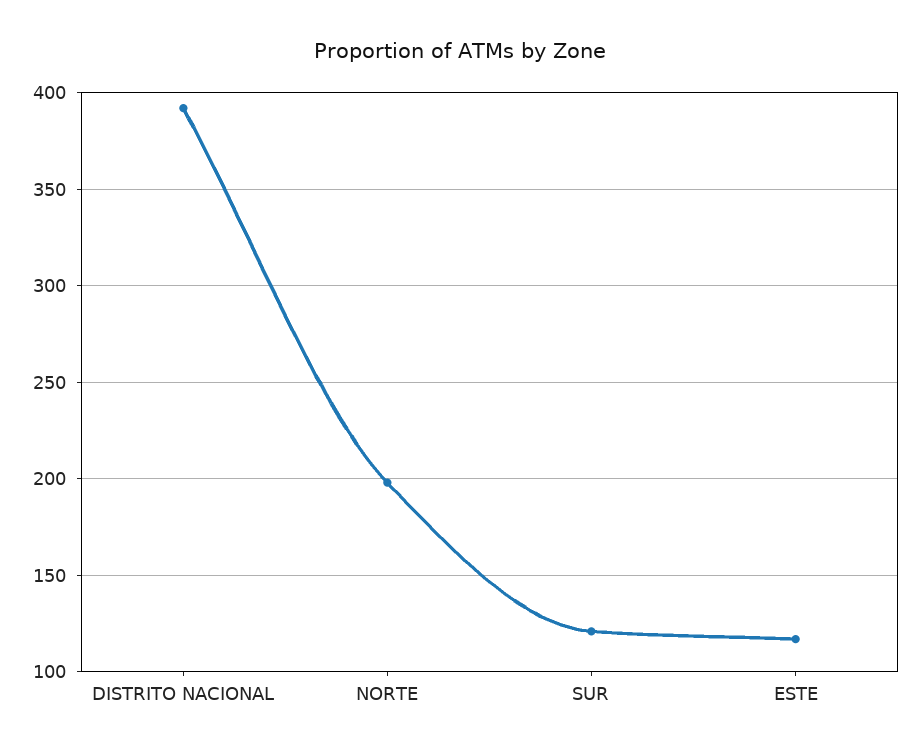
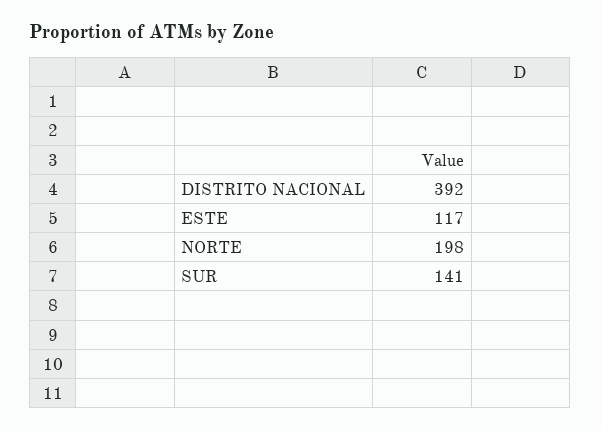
  {
    "DISTRITO NACIONAL": 392,
    "NORTE": 198,
-   "SUR": 120,
+   "SUR": 141,
    "ESTE": 117
  }

